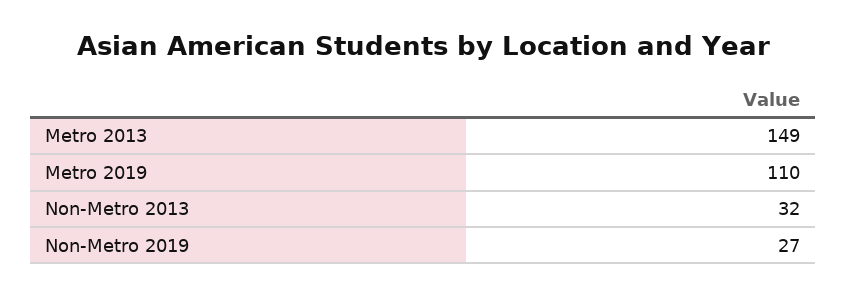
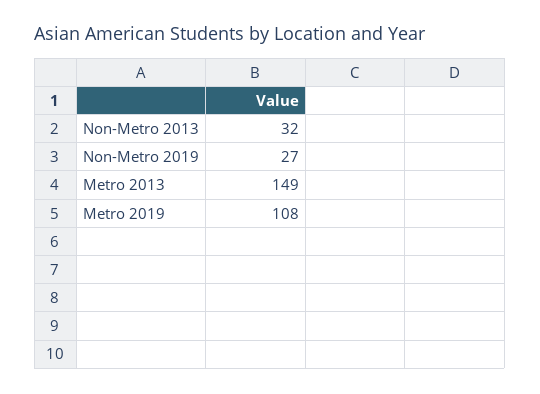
  {
    "Metro 2013": 149,
-   "Metro 2019": 110,
+   "Metro 2019": 108,
    "Non-Metro 2013": 32,
    "Non-Metro 2019": 27
  }

